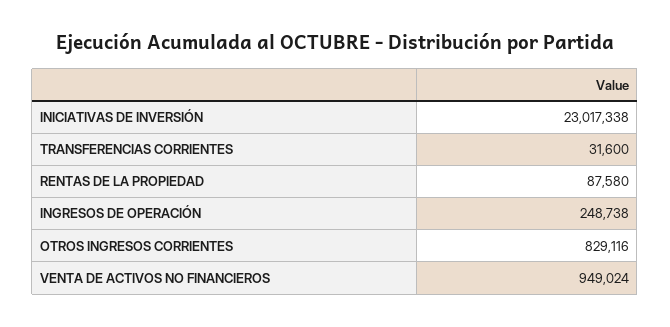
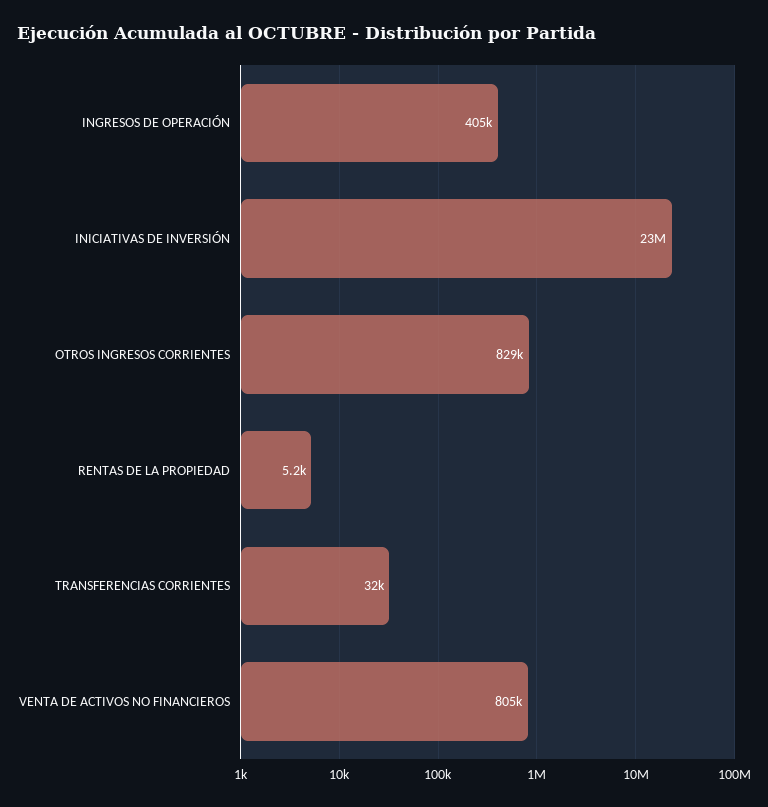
  {
    "INICIATIVAS DE INVERSIÓN": 23017338,
    "TRANSFERENCIAS CORRIENTES": 31600,
-   "RENTAS DE LA PROPIEDAD": 87580,
+   "RENTAS DE LA PROPIEDAD": 5200,
-   "INGRESOS DE OPERACIÓN": 248738,
+   "INGRESOS DE OPERACIÓN": 405000,
    "OTROS INGRESOS CORRIENTES": 829116,
-   "VENTA DE ACTIVOS NO FINANCIEROS": 949024
+   "VENTA DE ACTIVOS NO FINANCIEROS": 805000
  }

